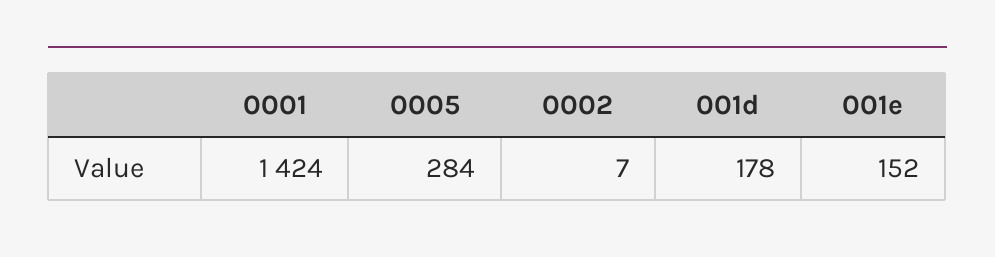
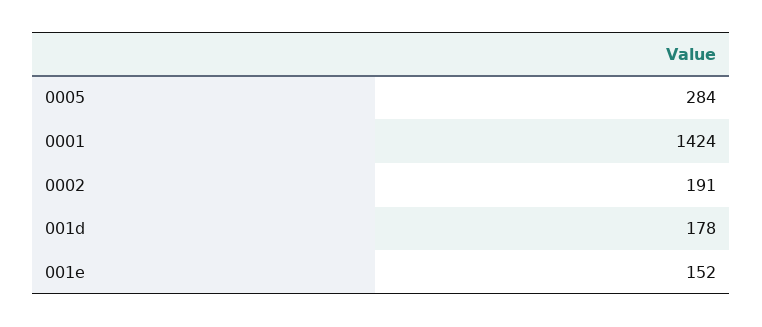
  {
    "0001": 1424,
    "0005": 284,
-   "0002": 7,
+   "0002": 191,
    "001d": 178,
    "001e": 152
  }

